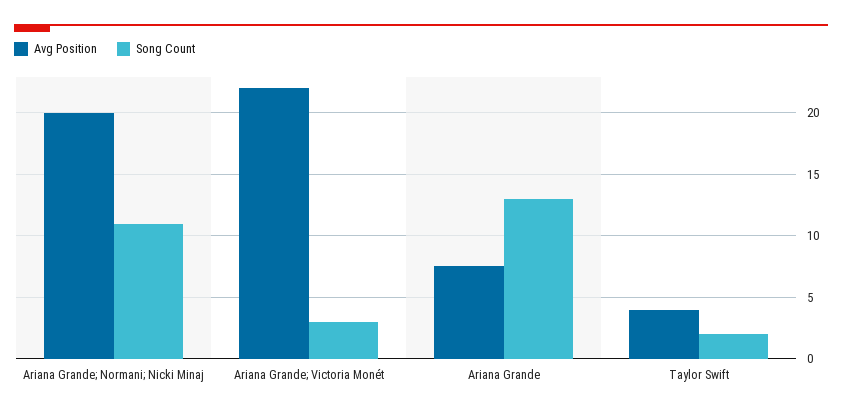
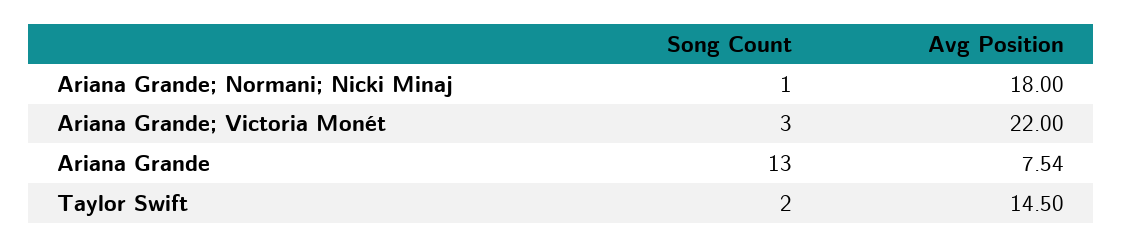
  {
    "Avg Position": {
-     "Ariana Grande; Normani; Nicki Minaj": 20,
+     "Ariana Grande; Normani; Nicki Minaj": 18,
      "Ariana Grande; Victoria Monét": 22,
      "Ariana Grande": 7.54,
-     "Taylor Swift": 4
+     "Taylor Swift": 14.5
    },
    "Song Count": {
-     "Ariana Grande; Normani; Nicki Minaj": 11,
+     "Ariana Grande; Normani; Nicki Minaj": 1,
      "Ariana Grande; Victoria Monét": 3,
      "Ariana Grande": 13,
      "Taylor Swift": 2
    }
  }

